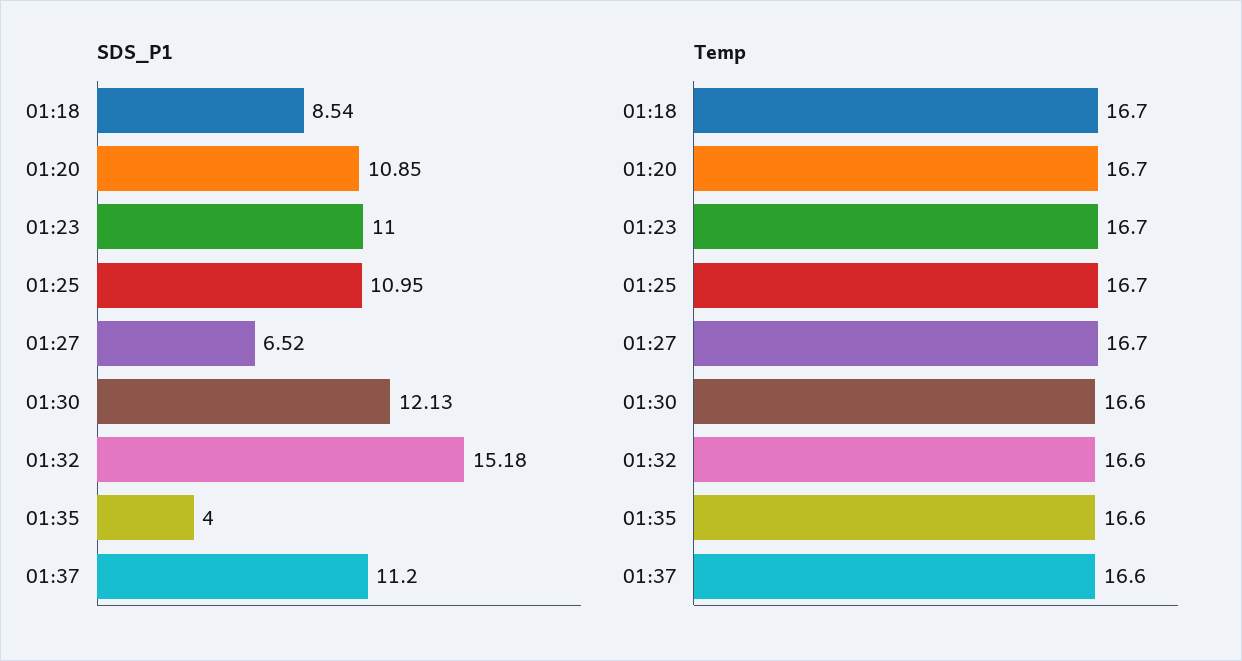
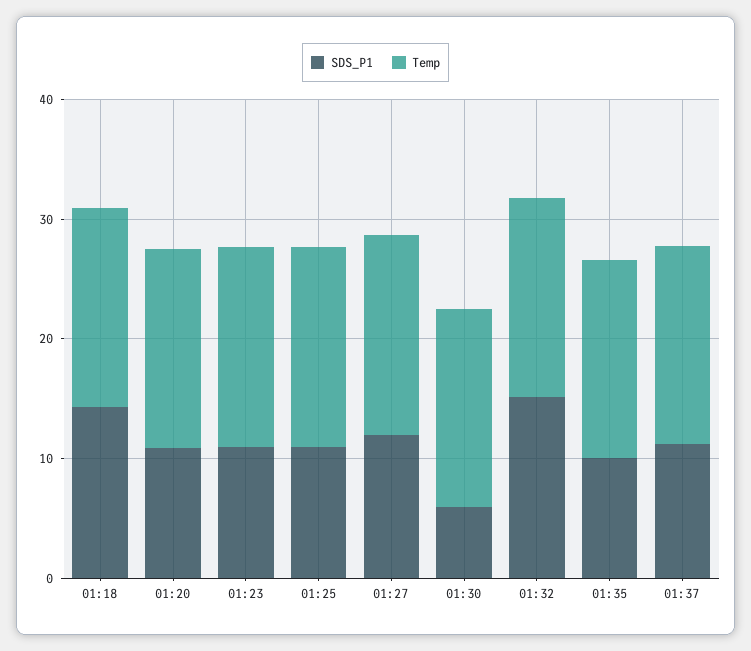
  {
    "SDS_P1": {
-     "01:18": 8.54,
+     "01:18": 14,
      "01:20": 10.85,
      "01:23": 11,
      "01:25": 10.95,
-     "01:27": 6.52,
+     "01:27": 12,
-     "01:30": 12.13,
+     "01:30": 6,
      "01:32": 15.18,
-     "01:35": 4,
+     "01:35": 10,
      "01:37": 11.2
    },
    "Temp": {
      "01:18": 16.7,
      "01:20": 16.7,
      "01:23": 16.7,
      "01:25": 16.7,
      "01:27": 16.7,
      "01:30": 16.6,
      "01:32": 16.6,
      "01:35": 16.6,
      "01:37": 16.6
    }
  }

